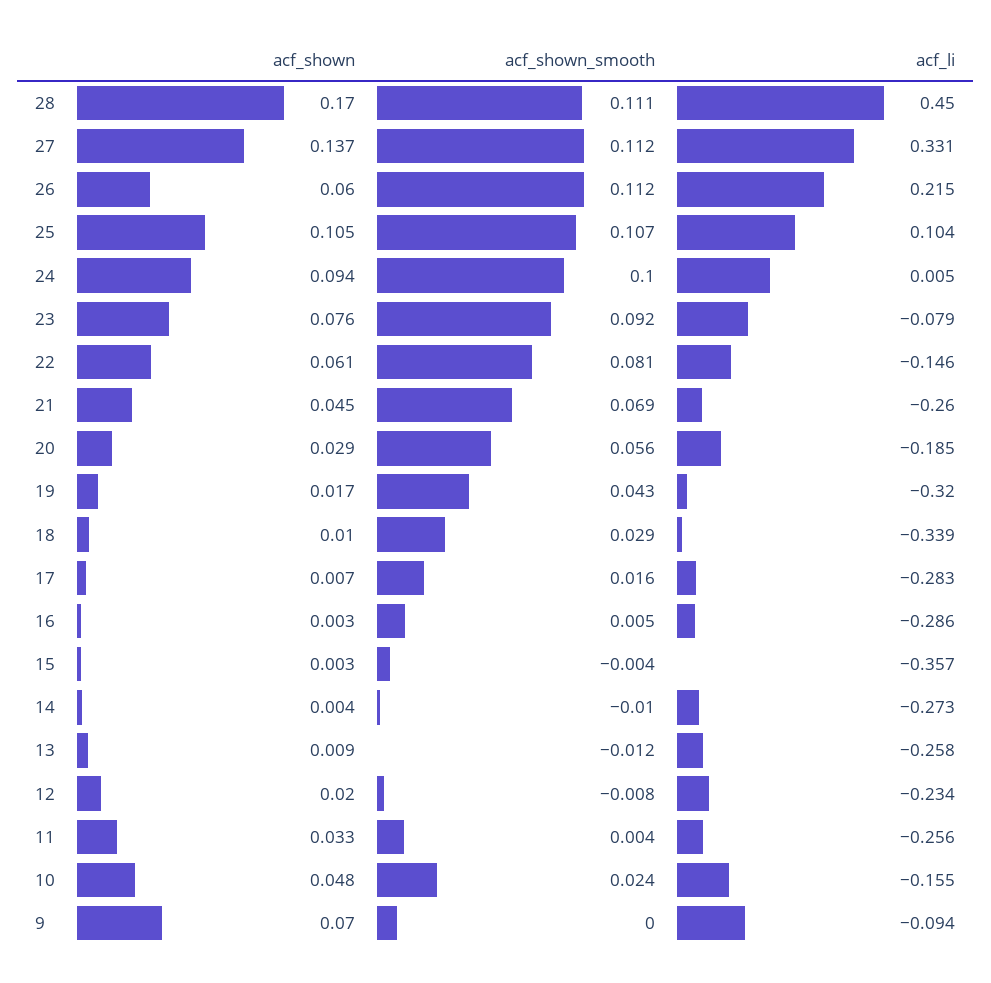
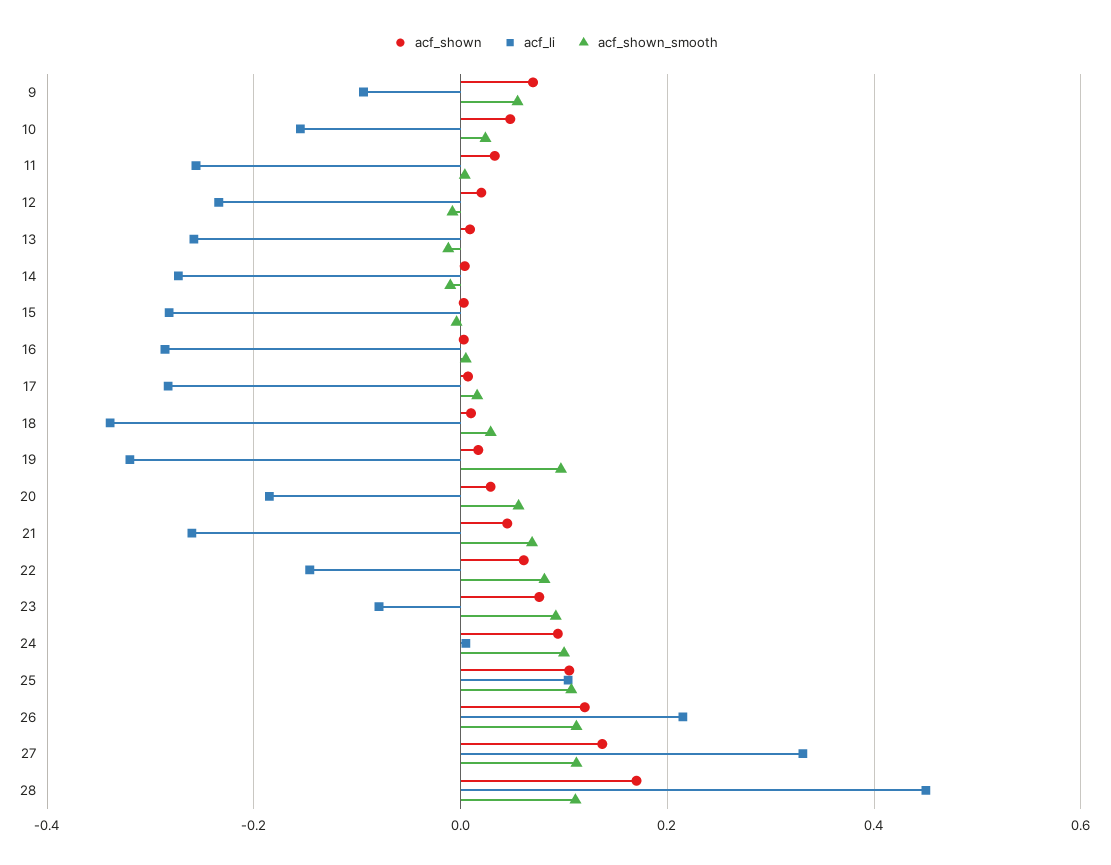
  {
    "acf_shown": {
      "28": 0.17,
      "27": 0.137,
-     "26": 0.06,
+     "26": 0.12,
      "25": 0.105,
      "24": 0.094,
      "23": 0.076,
      "22": 0.061,
      "21": 0.045,
      "20": 0.029,
      "19": 0.017,
      "18": 0.01,
      "17": 0.007,
      "16": 0.003,
      "15": 0.003,
      "14": 0.004,
      "13": 0.009,
      "12": 0.02,
      "11": 0.033,
      "10": 0.048,
      "9": 0.07
    },
    "acf_shown_smooth": {
      "28": 0.111,
      "27": 0.112,
      "26": 0.112,
      "25": 0.107,
      "24": 0.1,
      "23": 0.092,
      "22": 0.081,
      "21": 0.069,
      "20": 0.056,
-     "19": 0.043,
+     "19": 0.1,
      "18": 0.029,
      "17": 0.016,
      "16": 0.005,
      "15": -0.004,
      "14": -0.01,
      "13": -0.012,
      "12": -0.008,
      "11": 0.004,
      "10": 0.024,
-     "9": 0
+     "9": 0.06
    },
    "acf_li": {
      "28": 0.45,
      "27": 0.331,
      "26": 0.215,
      "25": 0.104,
      "24": 0.005,
      "23": -0.079,
      "22": -0.146,
      "21": -0.26,
      "20": -0.185,
      "19": -0.32,
      "18": -0.339,
      "17": -0.283,
      "16": -0.286,
-     "15": -0.357,
+     "15": -0.28,
      "14": -0.273,
      "13": -0.258,
      "12": -0.234,
      "11": -0.256,
      "10": -0.155,
      "9": -0.094
    }
  }

